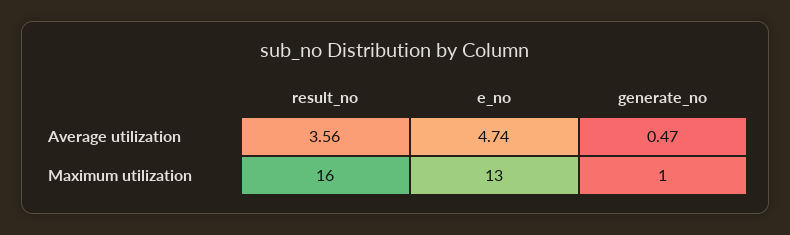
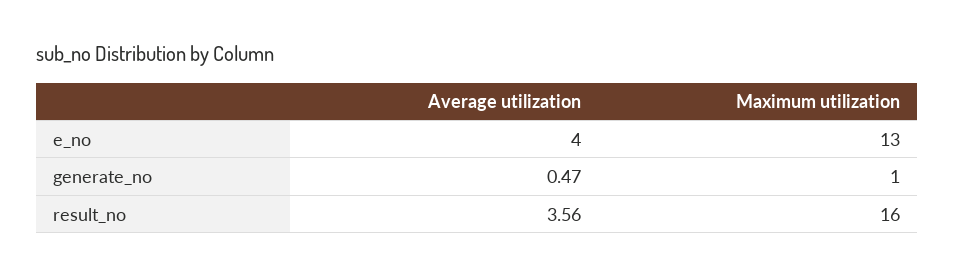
  {
    "result_no": {
      "Average utilization": 3.56,
      "Maximum utilization": 16
    },
    "e_no": {
-     "Average utilization": 4.74,
+     "Average utilization": 4,
      "Maximum utilization": 13
    },
    "generate_no": {
      "Average utilization": 0.47,
      "Maximum utilization": 1
    }
  }

